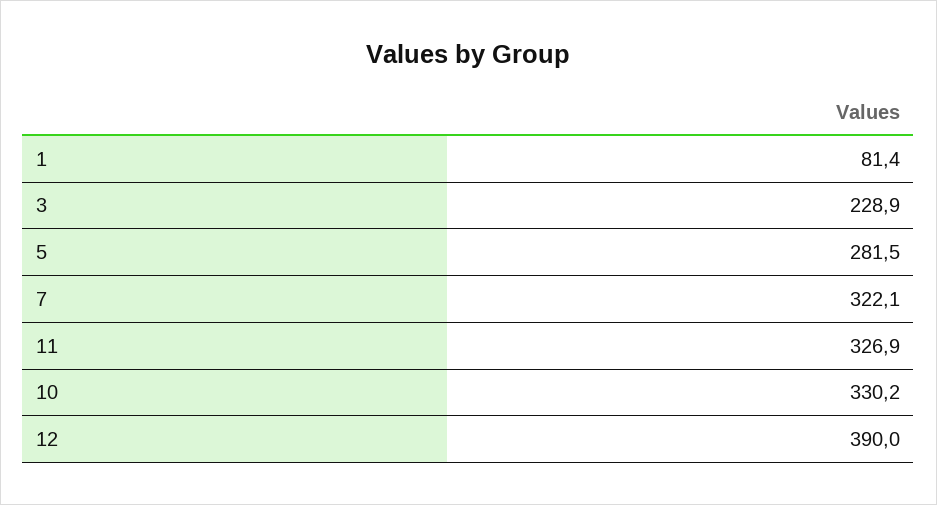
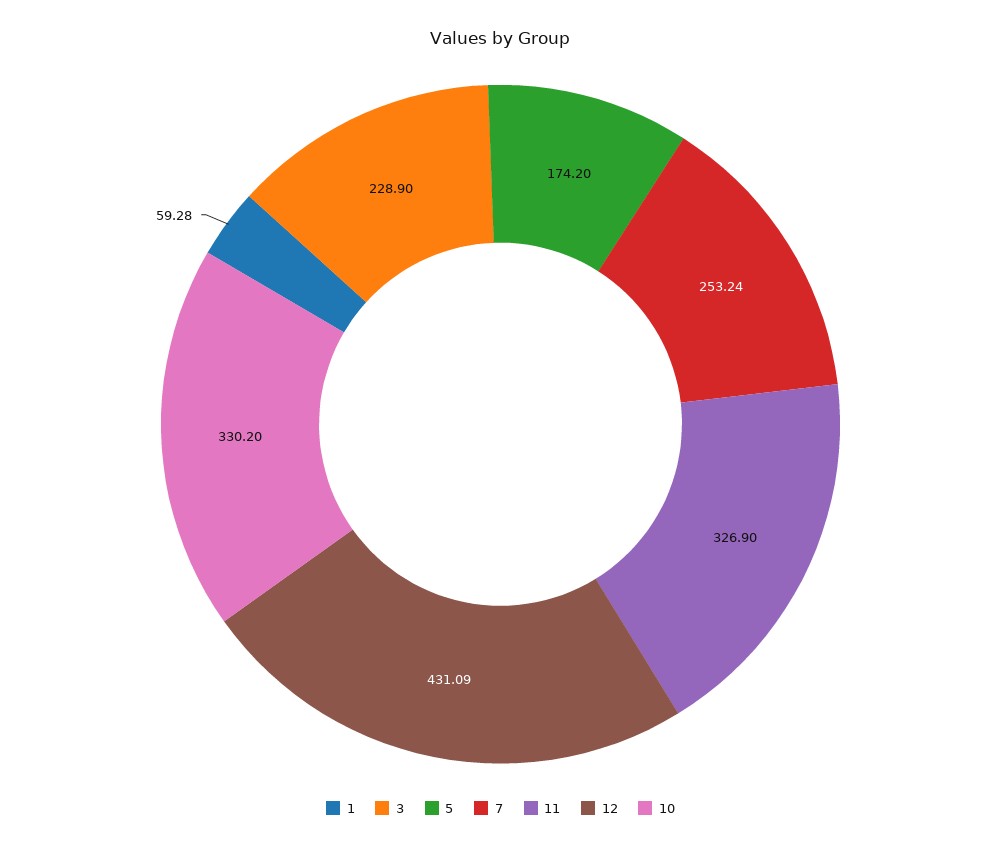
  {
-   "1": 81.4,
+   "1": 59.28,
    "3": 228.9,
-   "5": 281.5,
+   "5": 174.2,
-   "7": 322.1,
+   "7": 253.24,
    "11": 326.9,
    "10": 330.2,
-   "12": 390
+   "12": 431.09
  }

